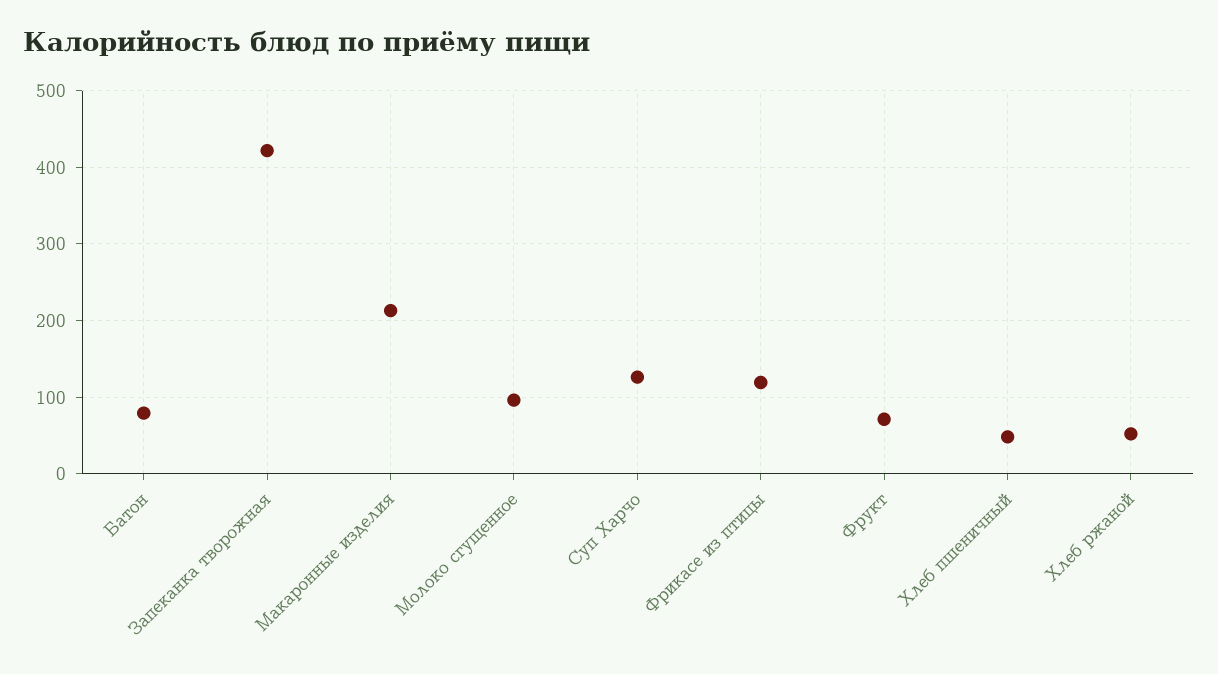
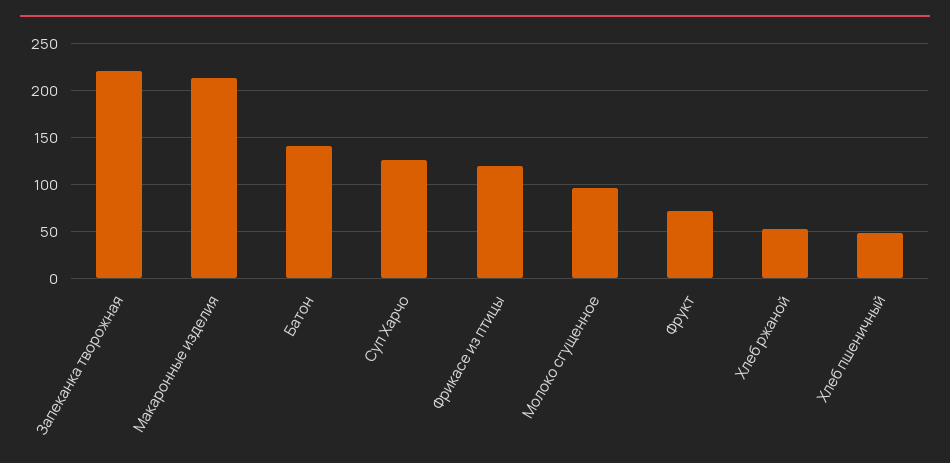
  {
-   "Батон": 80,
+   "Батон": 140,
-   "Запеканка творожная": 420,
+   "Запеканка творожная": 220,
    "Макаронные изделия": 210,
    "Молоко сгущенное": 100,
    "Суп Харчо": 130,
    "Фрикасе из птицы": 120,
    "Фрукт": 70,
    "Хлеб пшеничный": 50,
    "Хлеб ржаной": 50
  }

